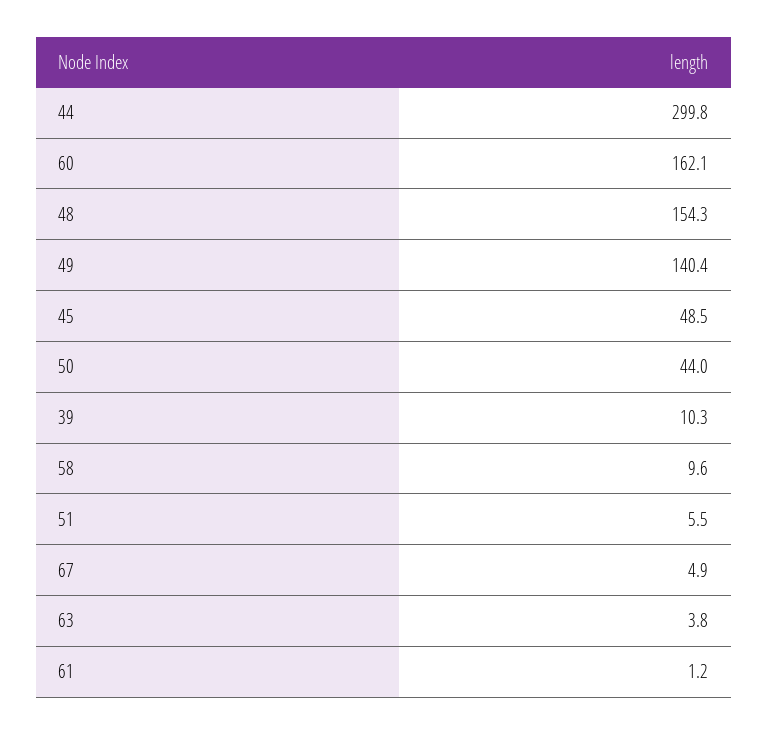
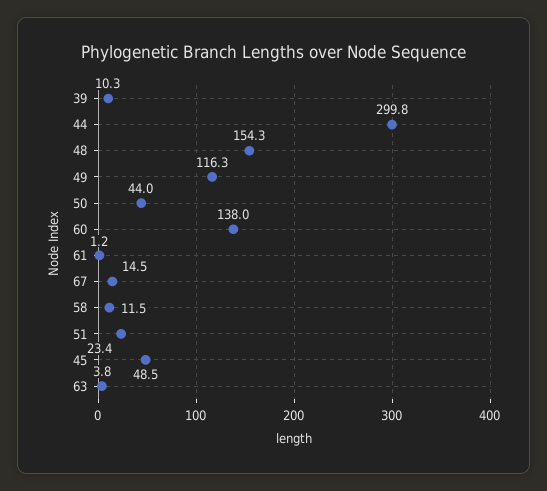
  {
    "44": 299.8,
-   "60": 162.1,
+   "60": 138,
    "48": 154.3,
-   "49": 140.4,
+   "49": 116.3,
    "45": 48.5,
    "50": 44,
    "39": 10.3,
-   "58": 9.6,
+   "58": 11.5,
-   "51": 5.5,
+   "51": 23.4,
-   "67": 4.9,
+   "67": 14.5,
    "63": 3.8,
    "61": 1.2
  }

